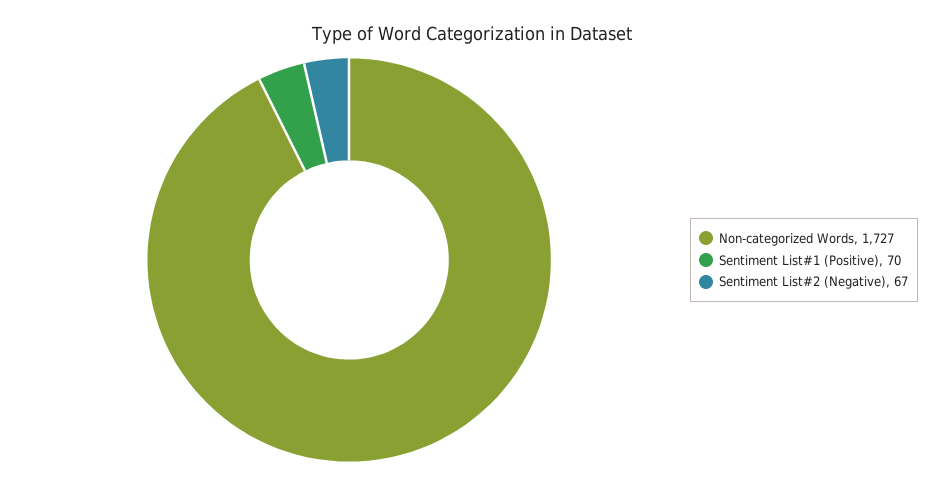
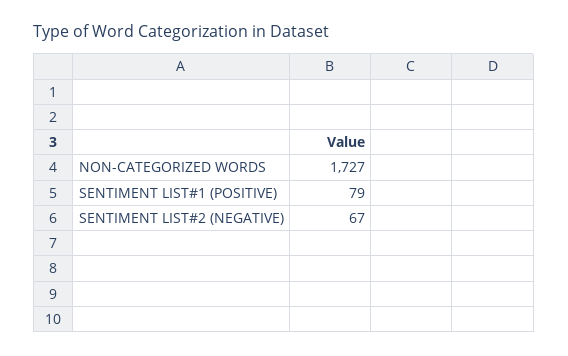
  {
    "Non-categorized Words": 1727,
-   "Sentiment List#1 (Positive)": 70,
+   "Sentiment List#1 (Positive)": 79,
    "Sentiment List#2 (Negative)": 67
  }

